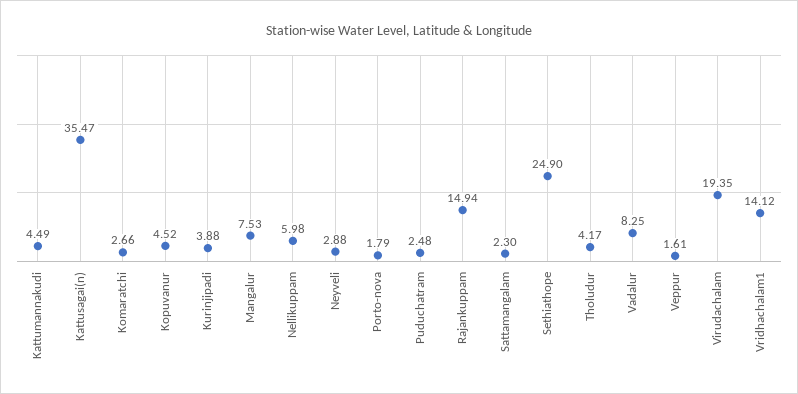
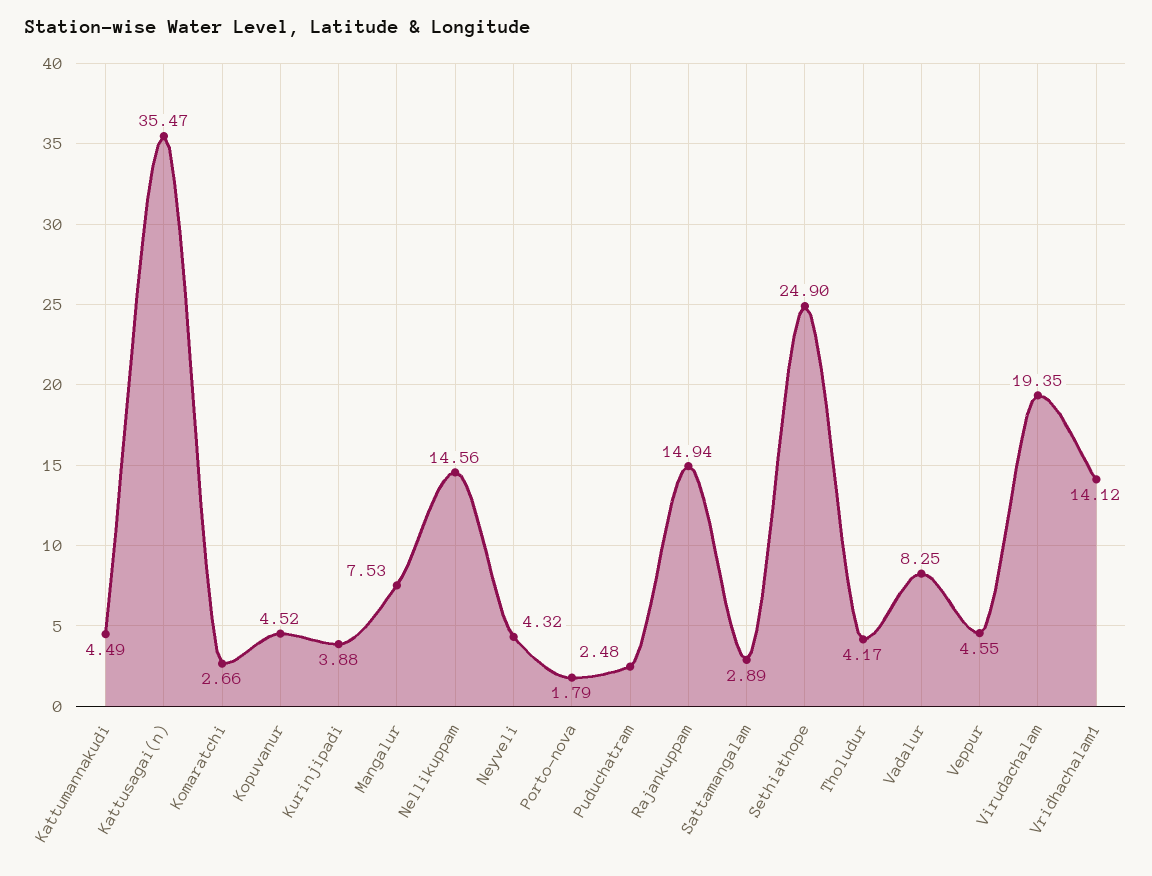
  {
    "Kattumannakudi": 4.49,
    "Kattusagai(n)": 35.47,
    "Komaratchi": 2.66,
    "Kopuvanur": 4.52,
    "Kurinjipadi": 3.88,
    "Mangalur": 7.53,
-   "Nellikuppam": 5.98,
+   "Nellikuppam": 14.56,
-   "Neyveli": 2.88,
+   "Neyveli": 4.32,
    "Porto-nova": 1.79,
    "Puduchatram": 2.48,
    "Rajankuppam": 14.94,
-   "Sattamangalam": 2.3,
+   "Sattamangalam": 2.89,
    "Sethiathope": 24.9,
    "Tholudur": 4.17,
    "Vadalur": 8.25,
-   "Veppur": 1.61,
+   "Veppur": 4.55,
    "Virudachalam": 19.35,
    "Vridhachalam1": 14.12
  }

